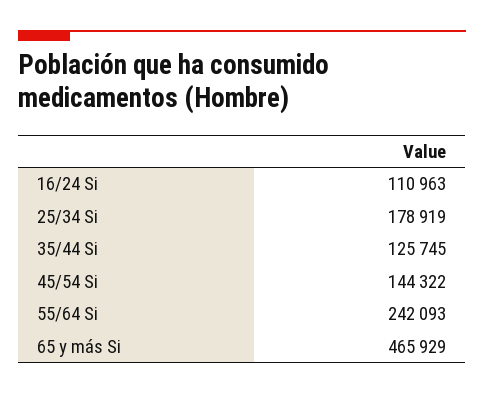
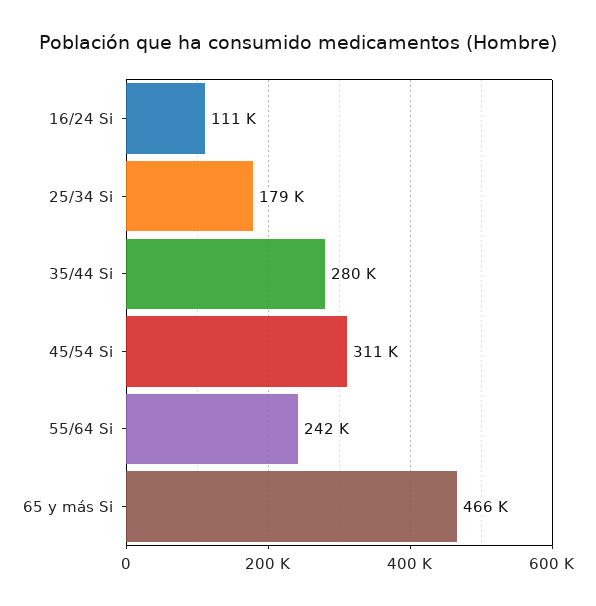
  {
    "16/24 Si": 110963,
    "25/34 Si": 178919,
-   "35/44 Si": 125745,
+   "35/44 Si": 280000,
-   "45/54 Si": 144322,
+   "45/54 Si": 311000,
    "55/64 Si": 242093,
    "65 y más Si": 465929
  }

